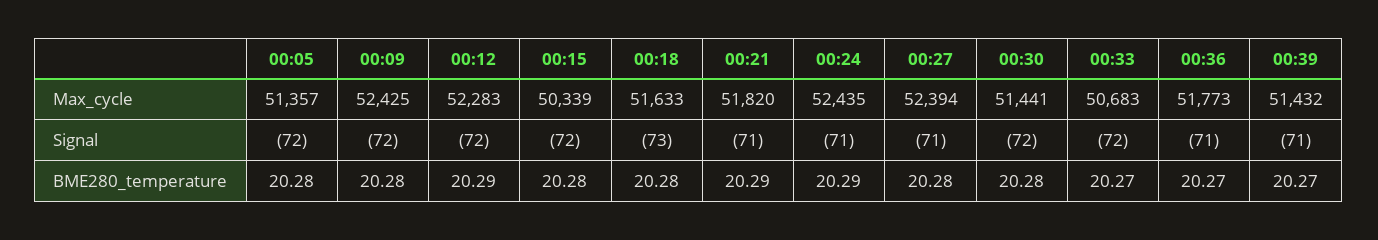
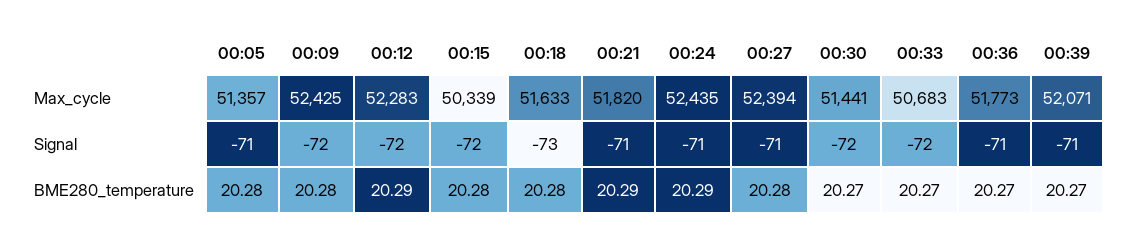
  {
    "00:05": {
      "Max_cycle": 51357,
-     "Signal": -72,
+     "Signal": -71,
      "BME280_temperature": 20.28
    },
    "00:09": {
      "Max_cycle": 52425,
      "Signal": -72,
      "BME280_temperature": 20.28
    },
    "00:12": {
      "Max_cycle": 52283,
      "Signal": -72,
      "BME280_temperature": 20.29
    },
    "00:15": {
      "Max_cycle": 50339,
      "Signal": -72,
      "BME280_temperature": 20.28
    },
    "00:18": {
      "Max_cycle": 51633,
      "Signal": -73,
      "BME280_temperature": 20.28
    },
    "00:21": {
      "Max_cycle": 51820,
      "Signal": -71,
      "BME280_temperature": 20.29
    },
    "00:24": {
      "Max_cycle": 52435,
      "Signal": -71,
      "BME280_temperature": 20.29
    },
    "00:27": {
      "Max_cycle": 52394,
      "Signal": -71,
      "BME280_temperature": 20.28
    },
    "00:30": {
      "Max_cycle": 51441,
      "Signal": -72,
-     "BME280_temperature": 20.28
+     "BME280_temperature": 20.27
    },
    "00:33": {
      "Max_cycle": 50683,
      "Signal": -72,
      "BME280_temperature": 20.27
    },
    "00:36": {
      "Max_cycle": 51773,
      "Signal": -71,
      "BME280_temperature": 20.27
    },
    "00:39": {
-     "Max_cycle": 51432,
+     "Max_cycle": 52071,
      "Signal": -71,
      "BME280_temperature": 20.27
    }
  }

